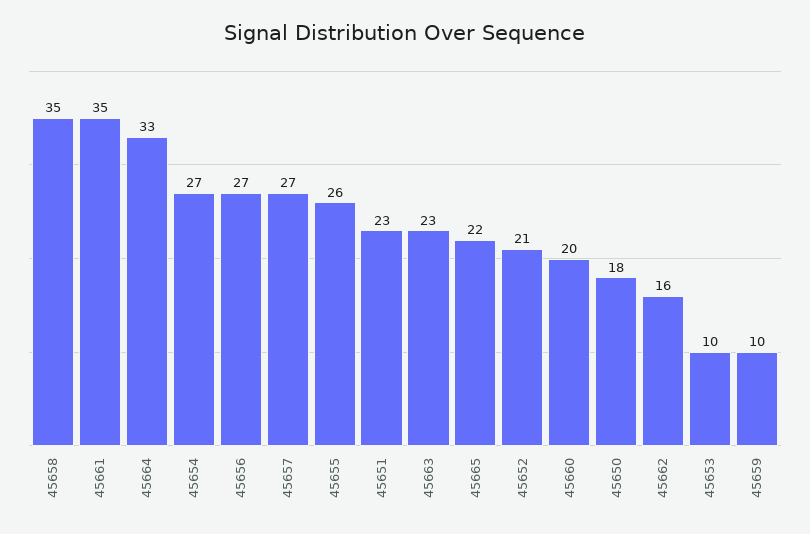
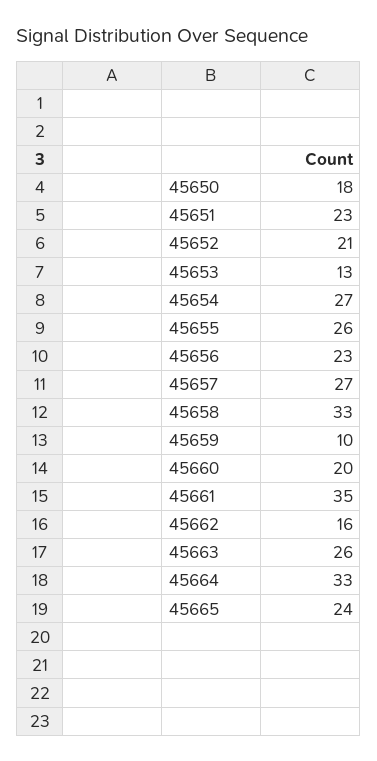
  {
-   "45658": 35,
+   "45658": 33,
    "45661": 35,
    "45664": 33,
    "45654": 27,
-   "45656": 27,
+   "45656": 23,
    "45657": 27,
    "45655": 26,
    "45651": 23,
-   "45663": 23,
+   "45663": 26,
-   "45665": 22,
+   "45665": 24,
    "45652": 21,
    "45660": 20,
    "45650": 18,
    "45662": 16,
-   "45653": 10,
+   "45653": 13,
    "45659": 10
  }

